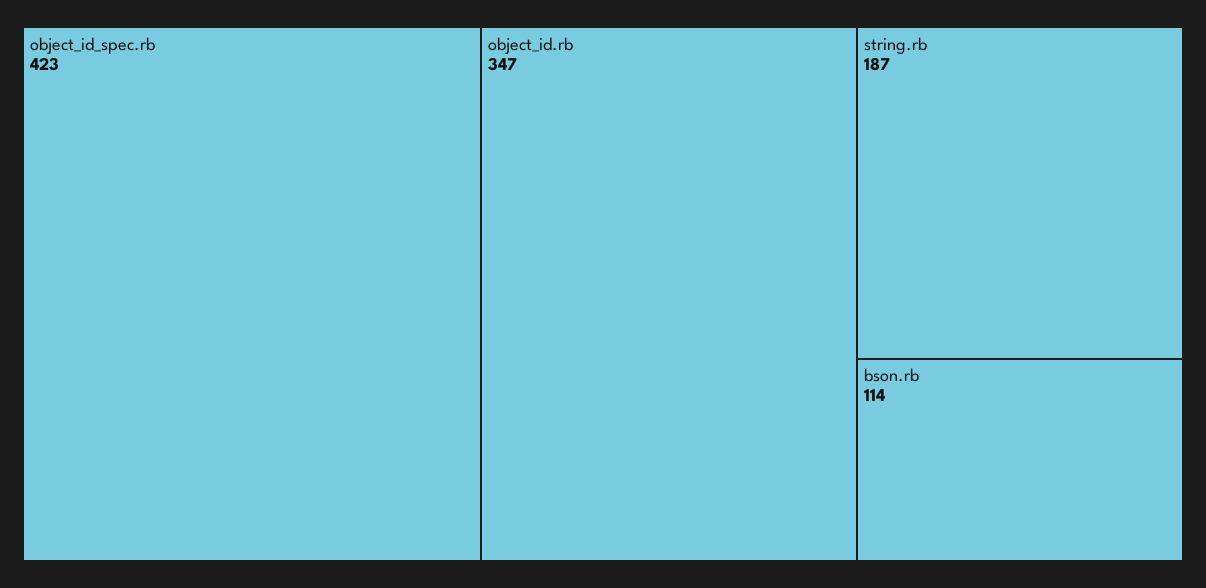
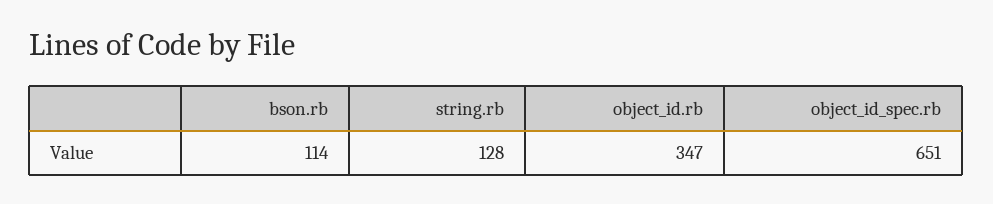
  {
-   "object_id_spec.rb": 423,
+   "object_id_spec.rb": 651,
    "object_id.rb": 347,
-   "string.rb": 187,
+   "string.rb": 128,
    "bson.rb": 114
  }

